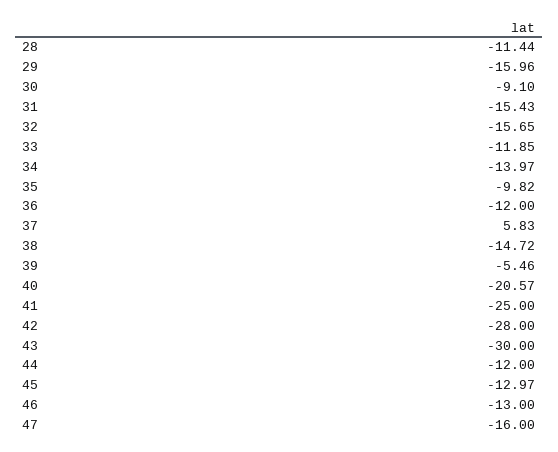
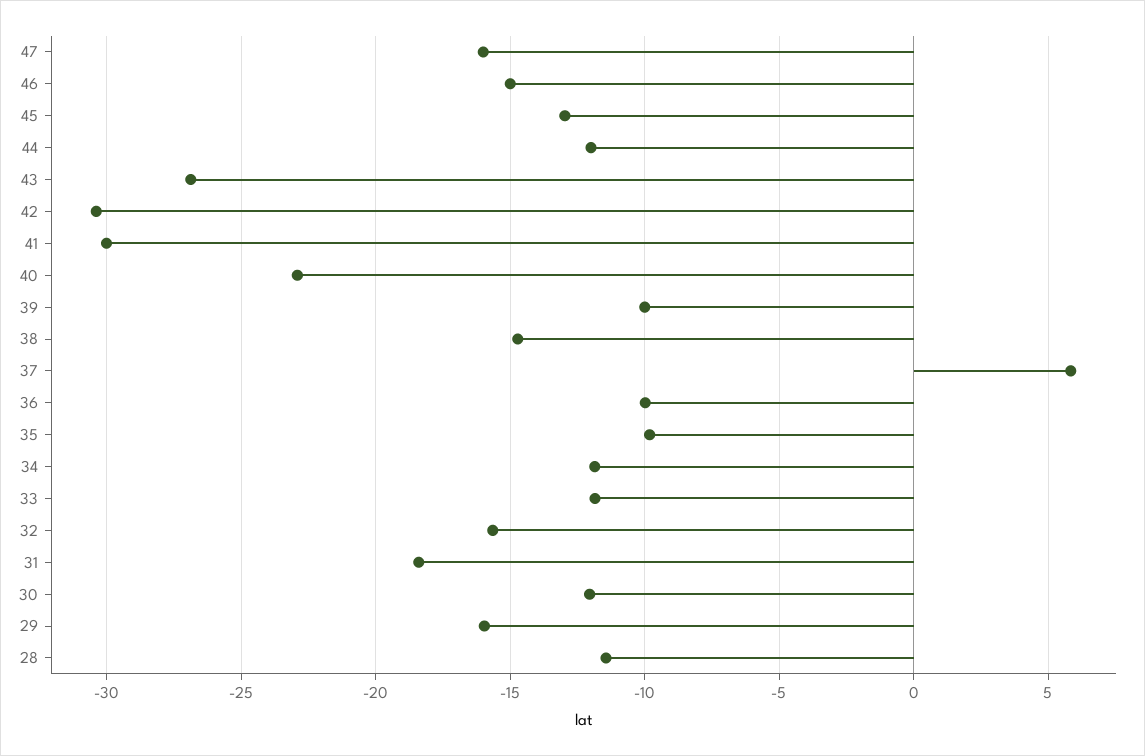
  {
    "28": -11.44,
    "29": -15.96,
-   "30": -9.1,
+   "30": -12,
-   "31": -15.43,
+   "31": -18.5,
    "32": -15.65,
    "33": -11.85,
-   "34": -13.97,
+   "34": -12,
    "35": -9.82,
-   "36": -12,
+   "36": -10,
    "37": 5.83,
    "38": -14.72,
-   "39": -5.46,
+   "39": -10,
-   "40": -20.57,
+   "40": -23,
-   "41": -25,
+   "41": -30,
-   "42": -28,
+   "42": -30.5,
-   "43": -30,
+   "43": -27,
    "44": -12,
    "45": -12.97,
-   "46": -13,
+   "46": -15,
    "47": -16
  }

